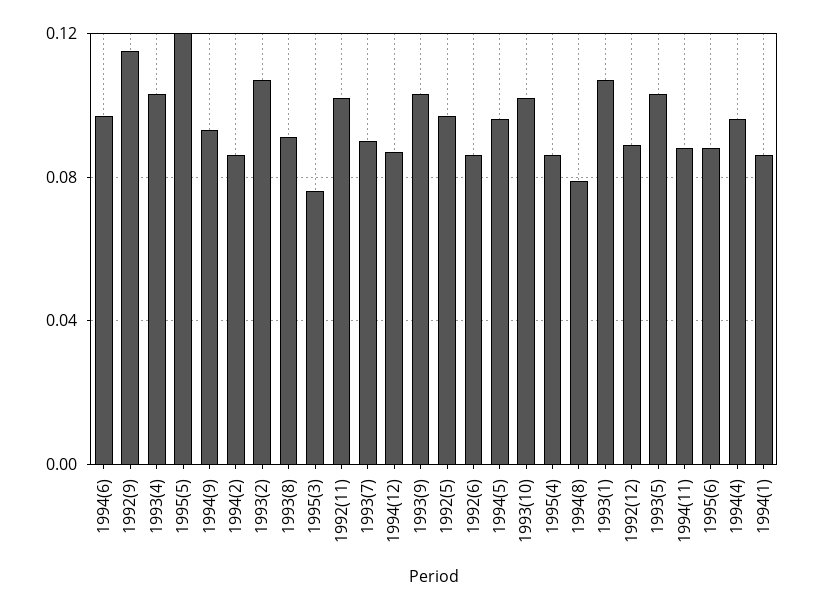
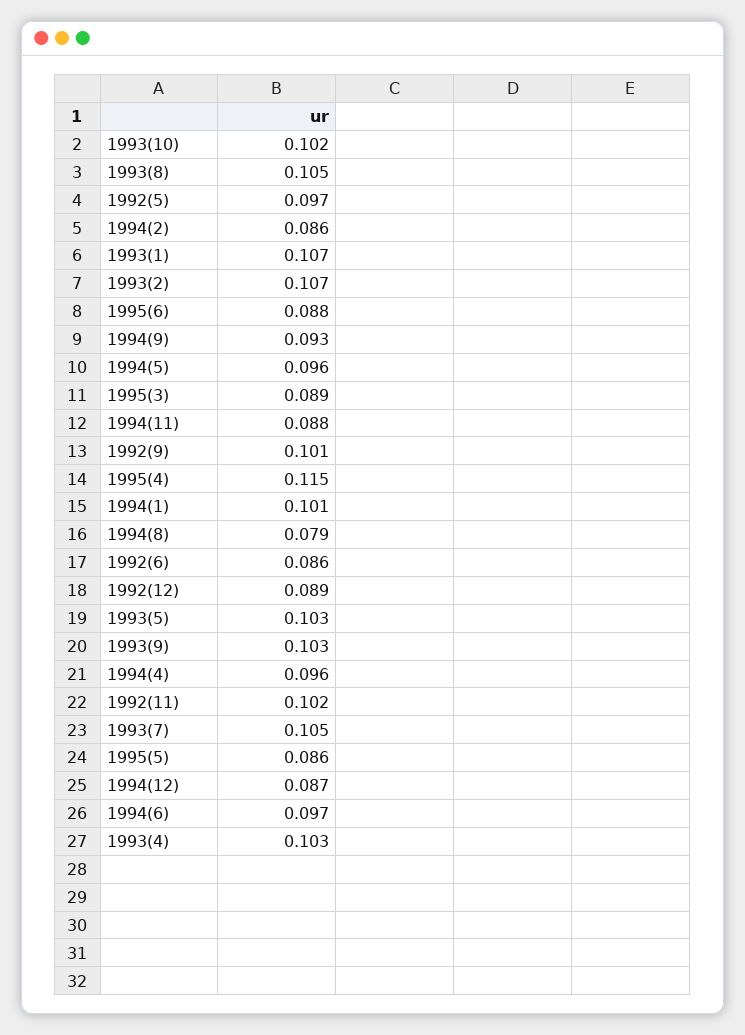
  {
    "1994(6)": 0.097,
-   "1992(9)": 0.115,
+   "1992(9)": 0.101,
    "1993(4)": 0.103,
-   "1995(5)": 0.12,
+   "1995(5)": 0.086,
    "1994(9)": 0.093,
    "1994(2)": 0.086,
    "1993(2)": 0.107,
-   "1993(8)": 0.09,
+   "1993(8)": 0.105,
-   "1995(3)": 0.075,
+   "1995(3)": 0.089,
    "1992(11)": 0.102,
-   "1993(7)": 0.09,
+   "1993(7)": 0.105,
    "1994(12)": 0.087,
    "1993(9)": 0.103,
    "1992(5)": 0.097,
    "1992(6)": 0.086,
    "1994(5)": 0.096,
    "1993(10)": 0.102,
-   "1995(4)": 0.085,
+   "1995(4)": 0.115,
    "1994(8)": 0.079,
    "1993(1)": 0.107,
    "1992(12)": 0.089,
    "1993(5)": 0.103,
    "1994(11)": 0.088,
    "1995(6)": 0.088,
    "1994(4)": 0.096,
-   "1994(1)": 0.085
+   "1994(1)": 0.101
  }

